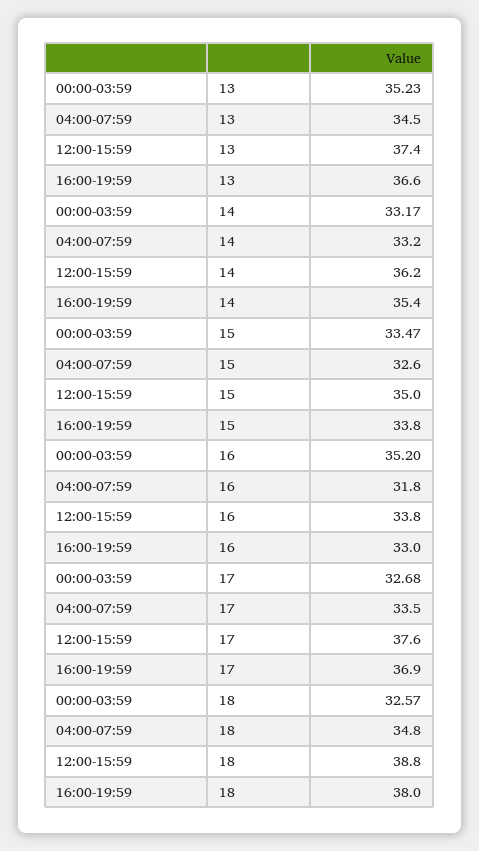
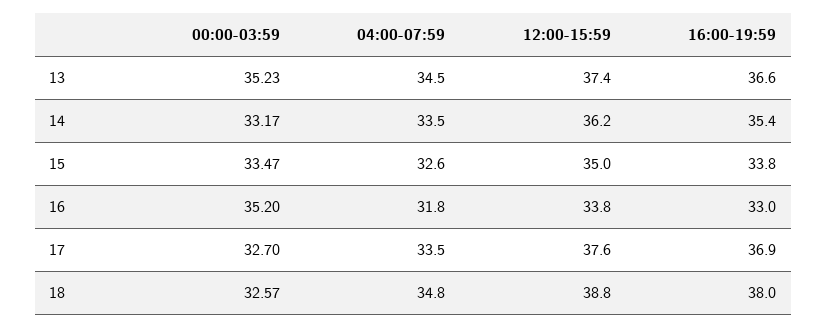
  {
    "00:00-03:59": {
      "13": 35.23,
      "14": 33.17,
      "15": 33.47,
      "16": 35.2,
-     "17": 32.68,
+     "17": 32.7,
      "18": 32.57
    },
    "04:00-07:59": {
      "13": 34.5,
-     "14": 33.2,
+     "14": 33.5,
      "15": 32.6,
      "16": 31.8,
      "17": 33.5,
      "18": 34.8
    },
    "12:00-15:59": {
      "13": 37.4,
      "14": 36.2,
      "15": 35,
      "16": 33.8,
      "17": 37.6,
      "18": 38.8
    },
    "16:00-19:59": {
      "13": 36.6,
      "14": 35.4,
      "15": 33.8,
      "16": 33,
      "17": 36.9,
      "18": 38
    }
  }

